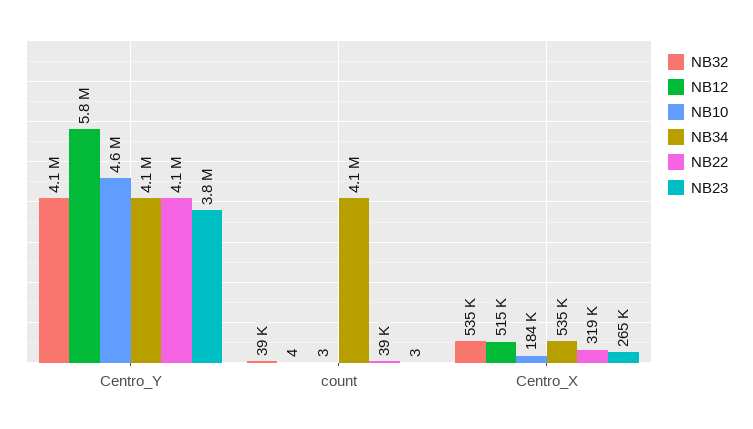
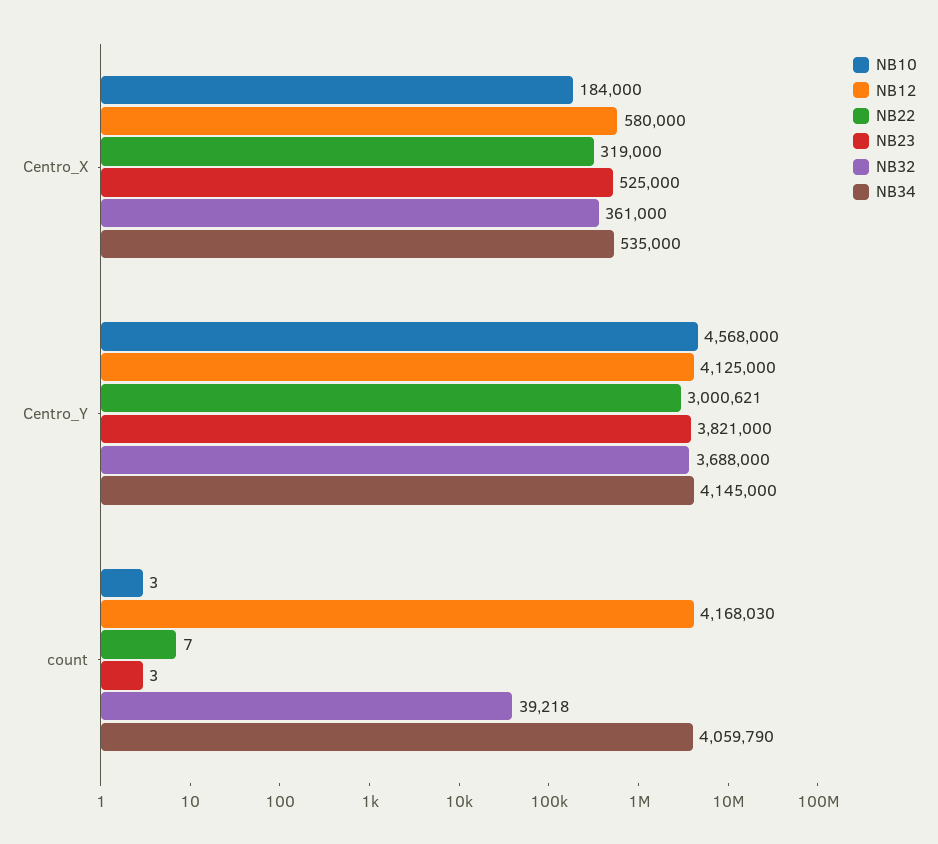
  {
    "NB32": {
-     "Centro_Y": 4100000,
+     "Centro_Y": 3688000,
      "count": 39218,
-     "Centro_X": 535000
+     "Centro_X": 361000
    },
    "NB12": {
-     "Centro_Y": 5800000,
+     "Centro_Y": 4125000,
-     "count": 4,
+     "count": 4168030,
-     "Centro_X": 515000
+     "Centro_X": 580000
    },
    "NB10": {
      "Centro_Y": 4568000,
      "count": 3,
      "Centro_X": 184000
    },
    "NB34": {
      "Centro_Y": 4145000,
      "count": 4059790,
      "Centro_X": 535000
    },
    "NB22": {
-     "Centro_Y": 4100000,
+     "Centro_Y": 3000621,
-     "count": 39000,
+     "count": 7,
      "Centro_X": 319000
    },
    "NB23": {
      "Centro_Y": 3821000,
      "count": 3,
-     "Centro_X": 265000
+     "Centro_X": 525000
    }
  }

